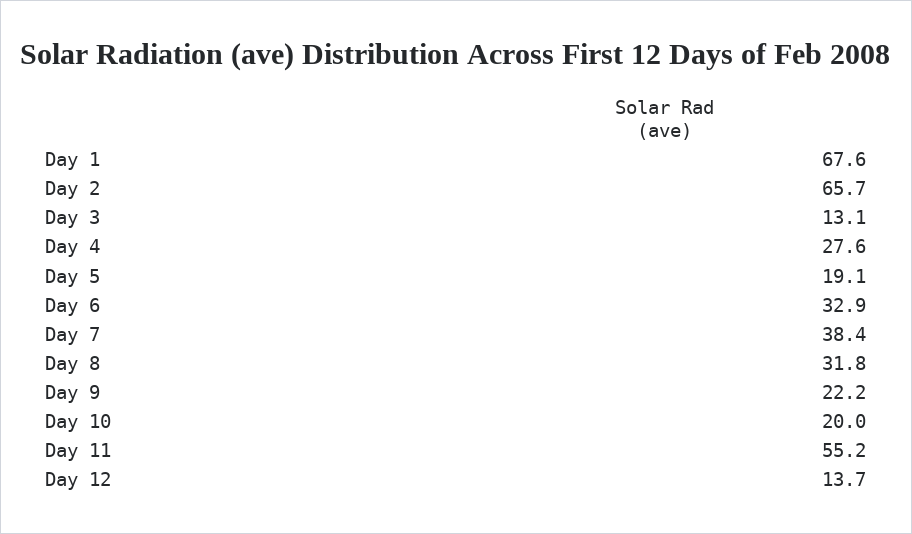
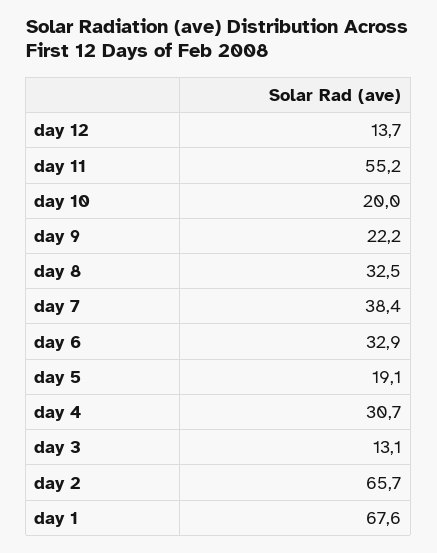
  {
    "Day 1": 67.6,
    "Day 2": 65.7,
    "Day 3": 13.1,
-   "Day 4": 27.6,
+   "Day 4": 30.7,
    "Day 5": 19.1,
    "Day 6": 32.9,
    "Day 7": 38.4,
-   "Day 8": 31.8,
+   "Day 8": 32.5,
    "Day 9": 22.2,
    "Day 10": 20,
    "Day 11": 55.2,
    "Day 12": 13.7
  }

